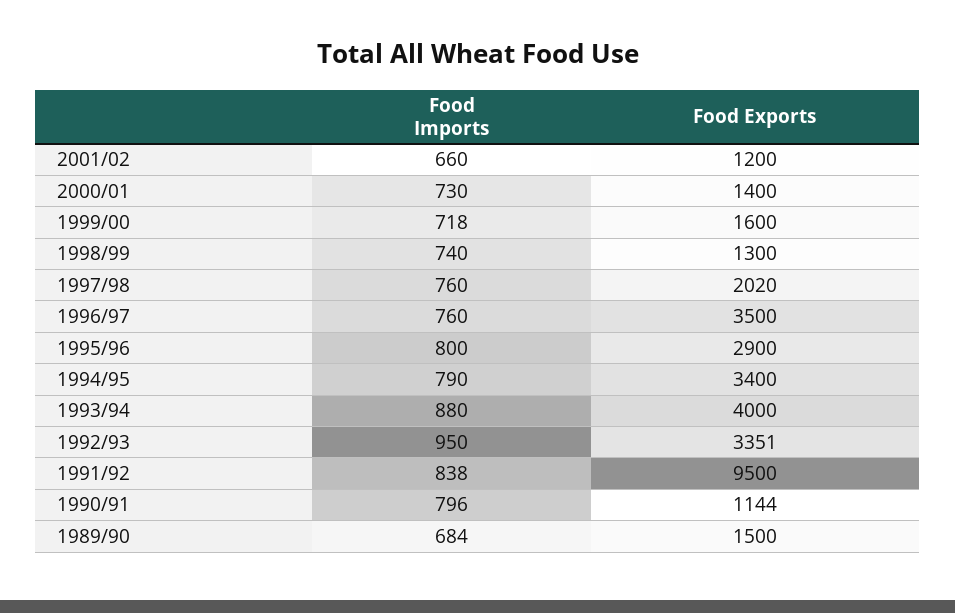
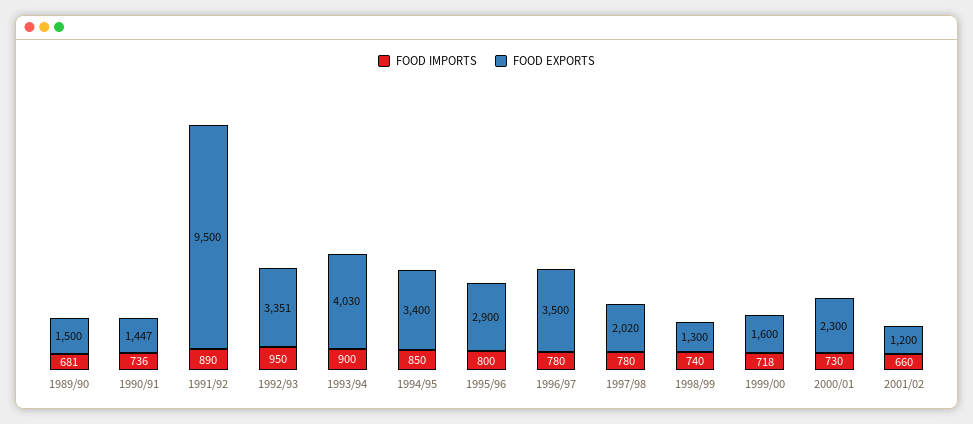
  {
    "Food Imports": {
      "2001/02": 660,
      "2000/01": 730,
      "1999/00": 718,
      "1998/99": 740,
-     "1997/98": 760,
+     "1997/98": 780,
-     "1996/97": 760,
+     "1996/97": 780,
      "1995/96": 800,
-     "1994/95": 790,
+     "1994/95": 850,
-     "1993/94": 880,
+     "1993/94": 900,
      "1992/93": 950,
-     "1991/92": 838,
+     "1991/92": 890,
-     "1990/91": 796,
+     "1990/91": 736,
-     "1989/90": 684
+     "1989/90": 681
    },
    "Food Exports": {
      "2001/02": 1200,
-     "2000/01": 1400,
+     "2000/01": 2300,
      "1999/00": 1600,
      "1998/99": 1300,
      "1997/98": 2020,
      "1996/97": 3500,
      "1995/96": 2900,
      "1994/95": 3400,
-     "1993/94": 4000,
+     "1993/94": 4030,
      "1992/93": 3351,
      "1991/92": 9500,
-     "1990/91": 1144,
+     "1990/91": 1447,
      "1989/90": 1500
    }
  }

